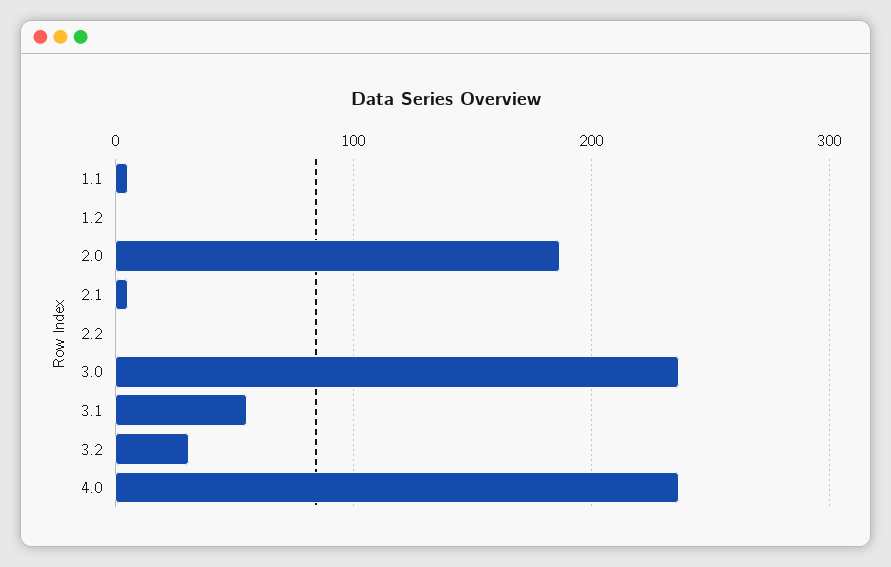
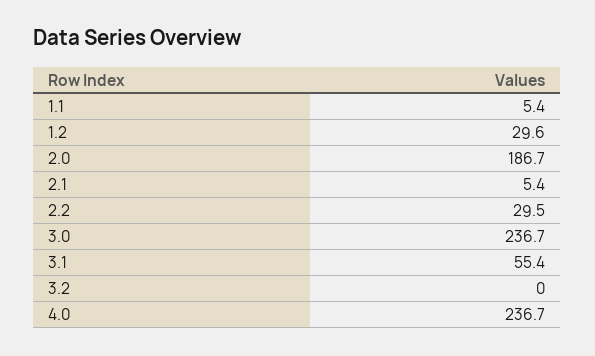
  {
    "1.1": 5.4,
-   "1.2": 0,
+   "1.2": 29.6,
    "2.0": 186.7,
    "2.1": 5.4,
-   "2.2": 0,
+   "2.2": 29.5,
    "3.0": 236.7,
    "3.1": 55.4,
-   "3.2": 30,
+   "3.2": 0,
    "4.0": 236.7
  }

